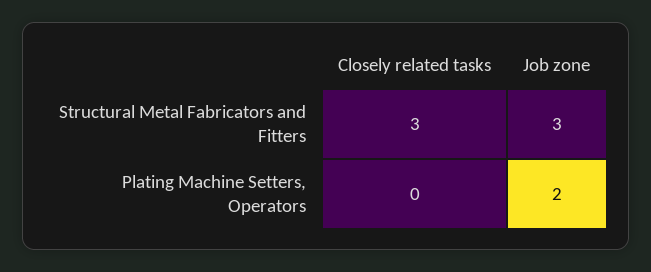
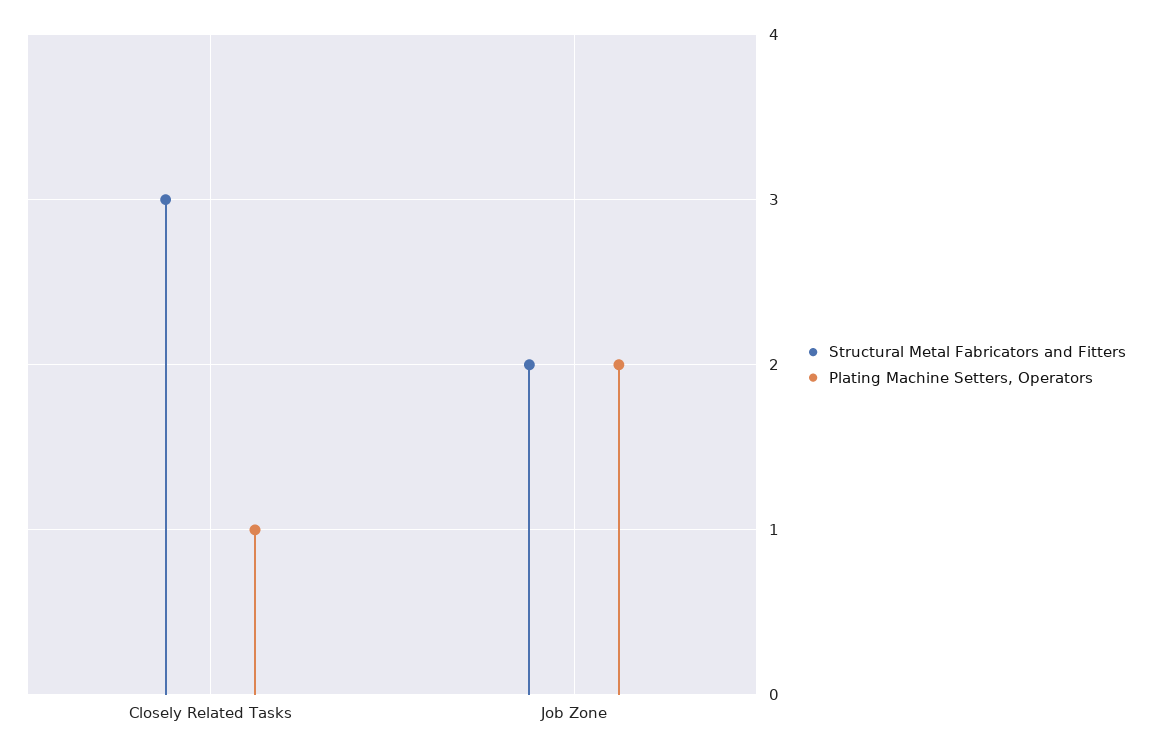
  {
    "Structural Metal Fabricators and Fitters": {
      "Closely related tasks": 3,
-     "Job zone": 3
+     "Job zone": 2
    },
    "Plating Machine Setters, Operators": {
-     "Closely related tasks": 0,
+     "Closely related tasks": 1,
      "Job zone": 2
    }
  }

